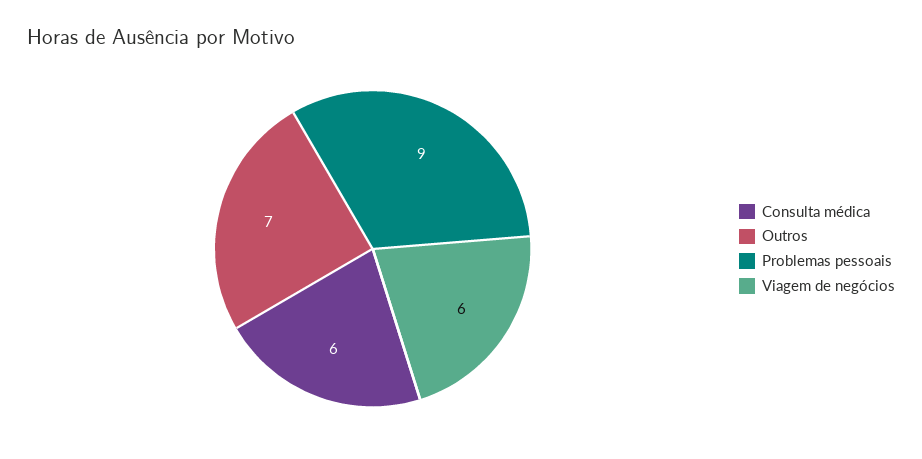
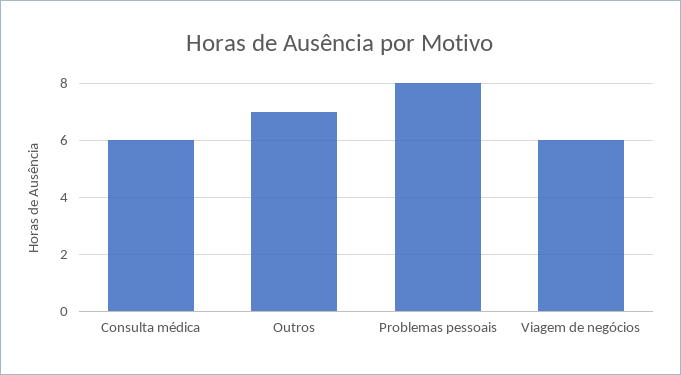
  {
    "Consulta médica": 6,
    "Outros": 7,
-   "Problemas pessoais": 9,
+   "Problemas pessoais": 8,
    "Viagem de negócios": 6
  }

